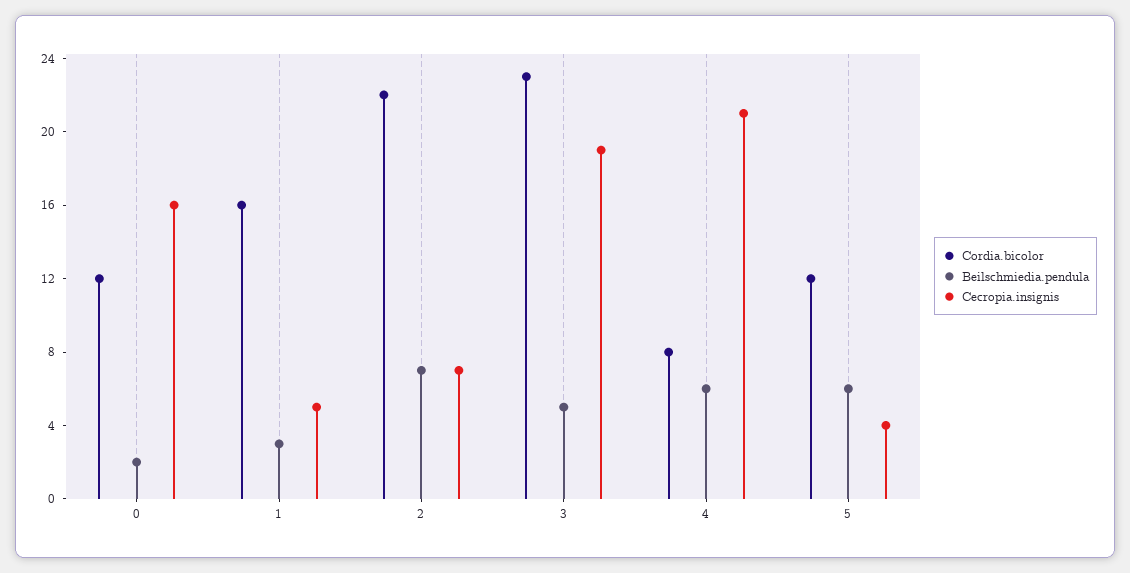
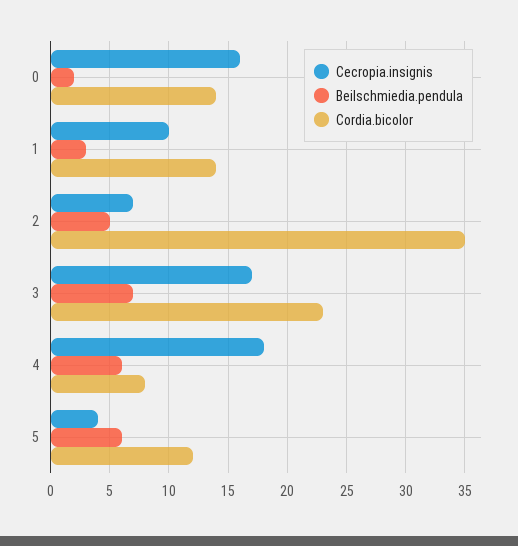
  {
    "Cordia.bicolor": {
-     "0": 12,
+     "0": 14,
-     "1": 16,
+     "1": 14,
-     "2": 22,
+     "2": 35,
      "3": 23,
      "4": 8,
      "5": 12
    },
    "Beilschmiedia.pendula": {
      "0": 2,
      "1": 3,
-     "2": 7,
+     "2": 5,
-     "3": 5,
+     "3": 7,
      "4": 6,
      "5": 6
    },
    "Cecropia.insignis": {
      "0": 16,
-     "1": 5,
+     "1": 10,
      "2": 7,
-     "3": 19,
+     "3": 17,
-     "4": 21,
+     "4": 18,
      "5": 4
    }
  }

